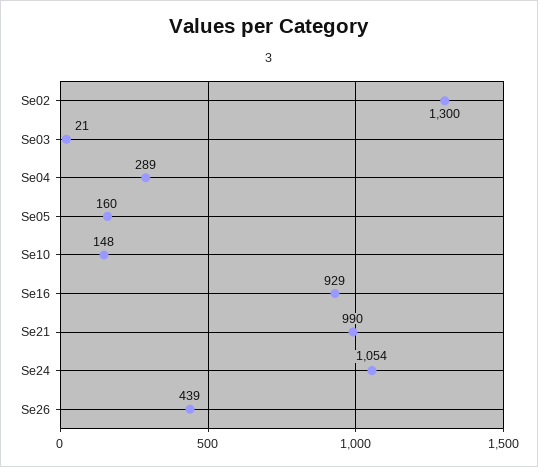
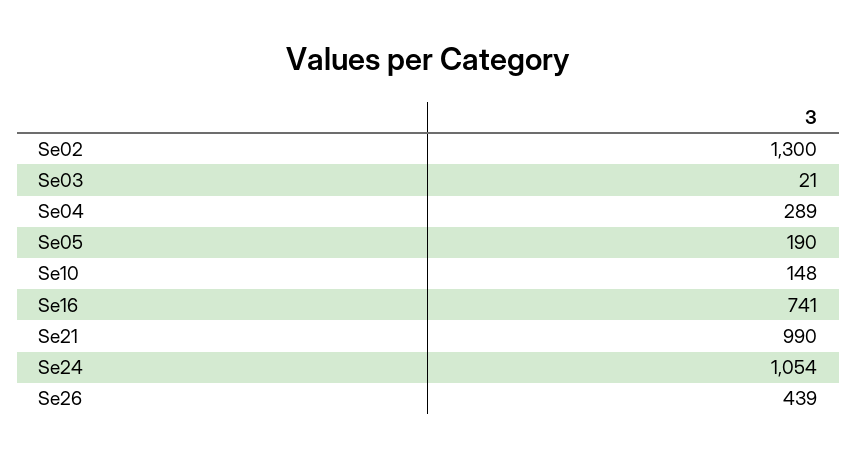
  {
    "Se02": 1300,
    "Se03": 21,
    "Se04": 289,
-   "Se05": 160,
+   "Se05": 190,
    "Se10": 148,
-   "Se16": 929,
+   "Se16": 741,
    "Se21": 990,
    "Se24": 1054,
    "Se26": 439
  }

